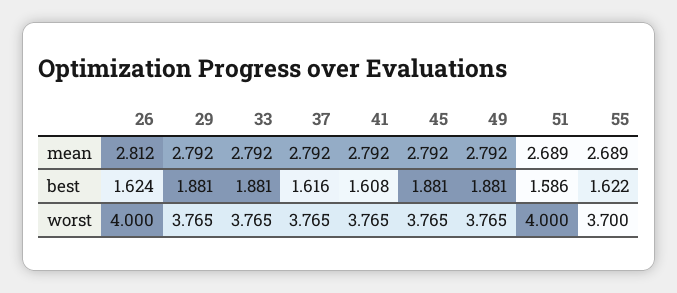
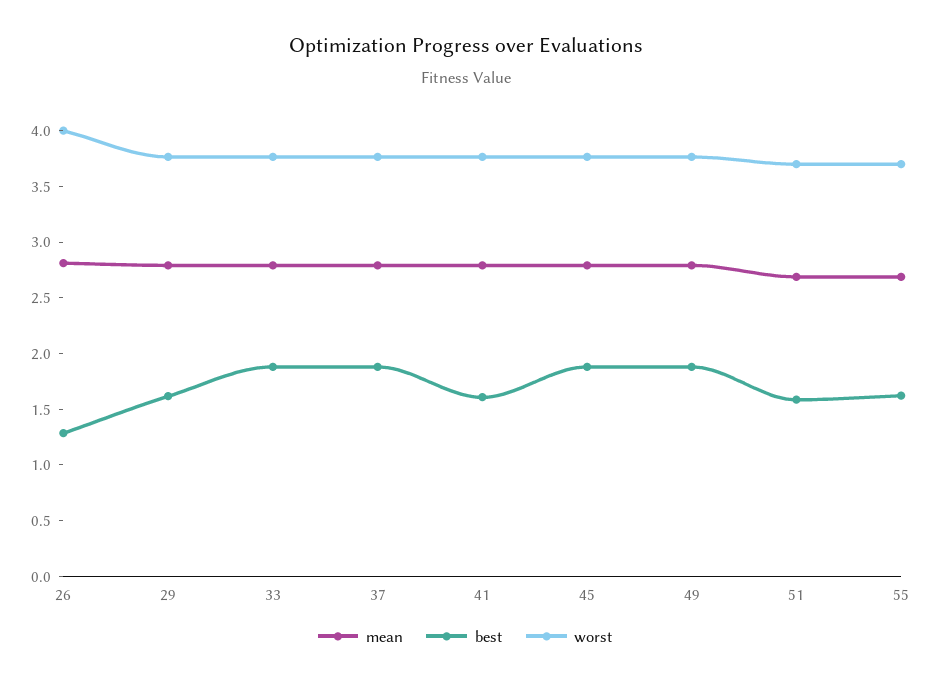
  {
    "mean": {
      "26": 2.812,
      "29": 2.792,
      "33": 2.792,
      "37": 2.792,
      "41": 2.792,
      "45": 2.792,
      "49": 2.792,
      "51": 2.689,
      "55": 2.689
    },
    "best": {
-     "26": 1.624,
+     "26": 1.3,
-     "29": 1.881,
+     "29": 1.6,
      "33": 1.881,
-     "37": 1.616,
+     "37": 1.9,
      "41": 1.608,
      "45": 1.881,
      "49": 1.881,
      "51": 1.586,
      "55": 1.622
    },
    "worst": {
      "26": 4,
      "29": 3.765,
      "33": 3.765,
      "37": 3.765,
      "41": 3.765,
      "45": 3.765,
      "49": 3.765,
-     "51": 4,
+     "51": 3.7,
      "55": 3.7
    }
  }

